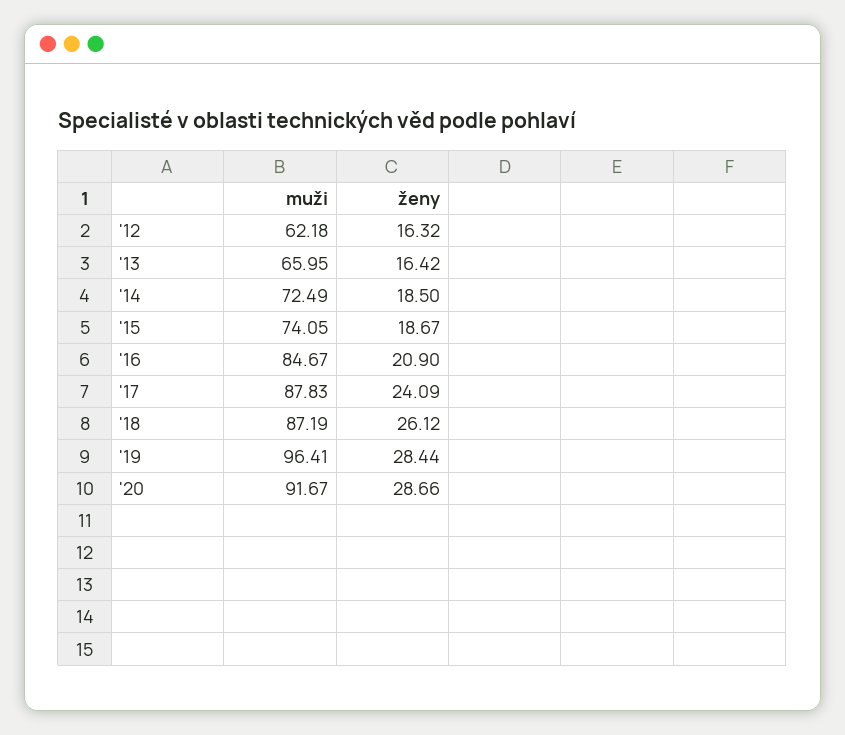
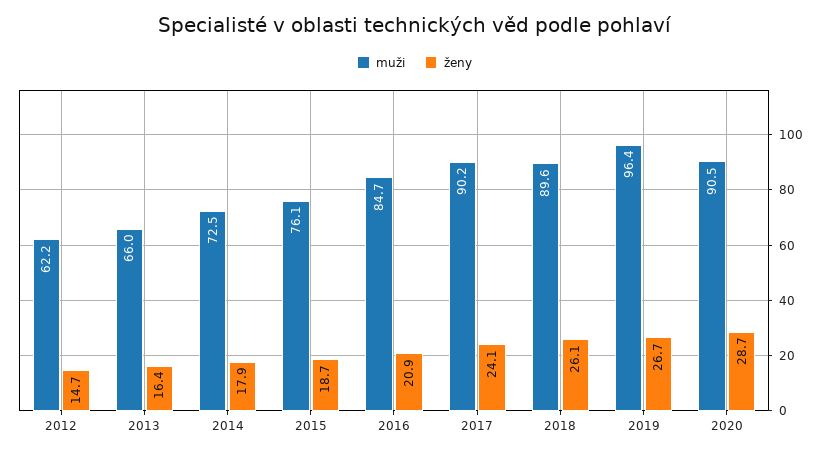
  {
    "muži": {
      "'12": 62.18,
      "'13": 65.95,
      "'14": 72.49,
-     "'15": 74.05,
+     "'15": 76.1,
      "'16": 84.67,
-     "'17": 87.83,
+     "'17": 90.2,
-     "'18": 87.19,
+     "'18": 89.6,
      "'19": 96.41,
-     "'20": 91.67
+     "'20": 90.5
    },
    "ženy": {
-     "'12": 16.32,
+     "'12": 14.7,
      "'13": 16.42,
-     "'14": 18.5,
+     "'14": 17.9,
      "'15": 18.67,
      "'16": 20.9,
      "'17": 24.09,
      "'18": 26.12,
-     "'19": 28.44,
+     "'19": 26.7,
      "'20": 28.66
    }
  }

